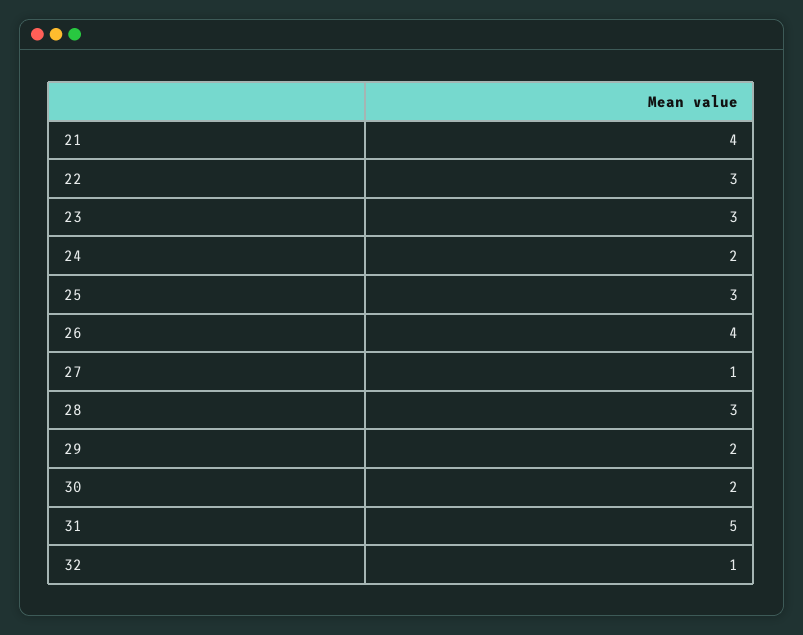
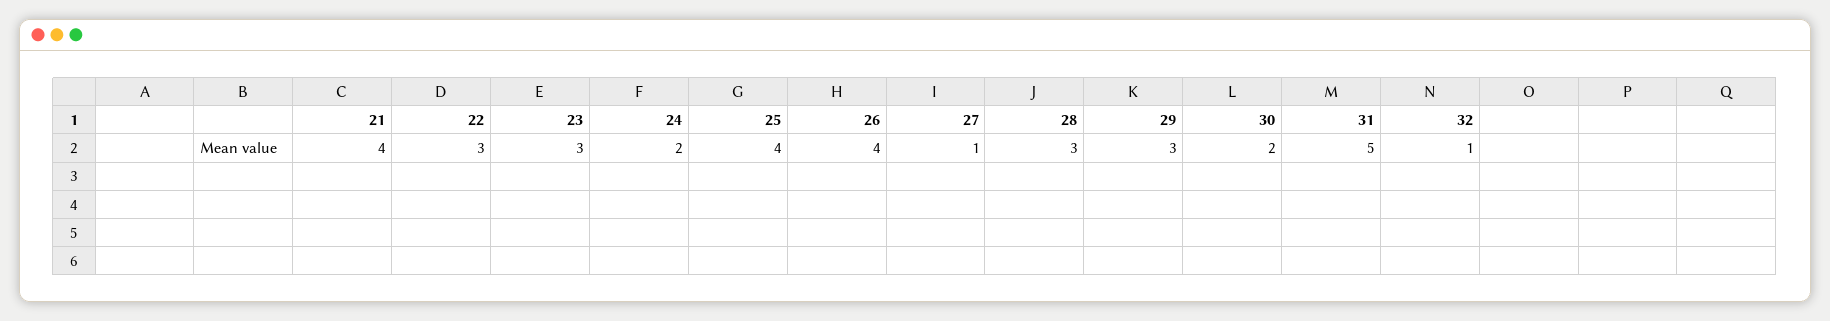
  {
    "21": 4,
    "22": 3,
    "23": 3,
    "24": 2,
-   "25": 3,
+   "25": 4,
    "26": 4,
    "27": 1,
    "28": 3,
-   "29": 2,
+   "29": 3,
    "30": 2,
    "31": 5,
    "32": 1
  }

